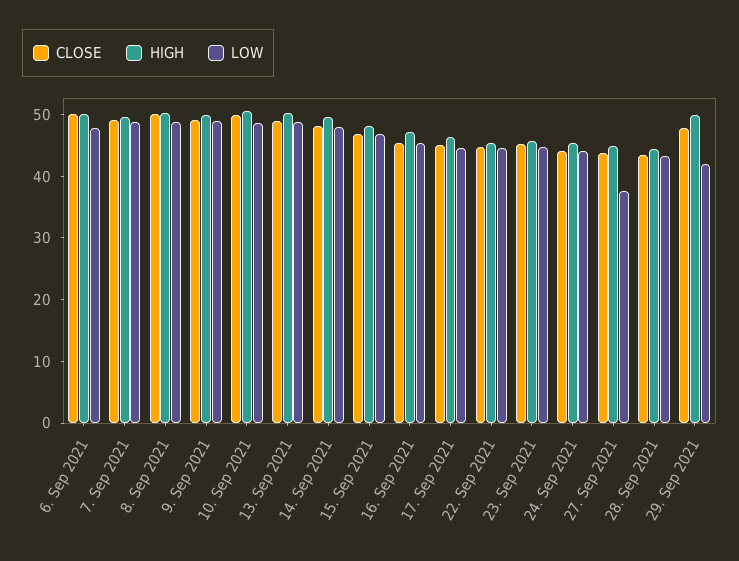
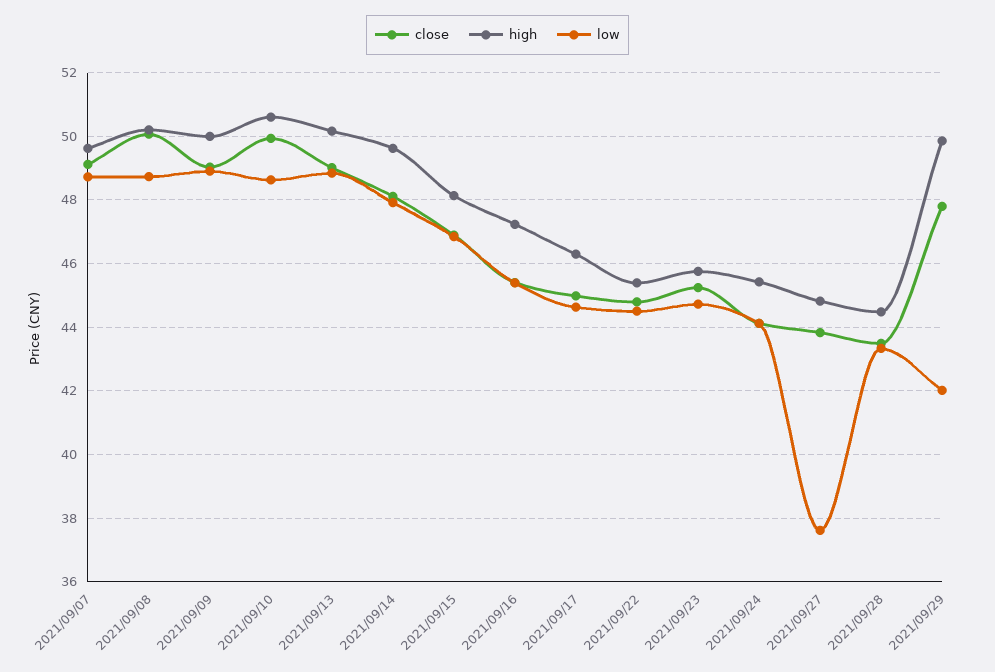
  {
    "CLOSE": {
-     "6. Sep 2021": 50,
      "7. Sep 2021": 49.2,
      "8. Sep 2021": 50,
      "9. Sep 2021": 49,
      "10. Sep 2021": 50,
      "13. Sep 2021": 49,
      "14. Sep 2021": 48.2,
      "15. Sep 2021": 46.8,
      "16. Sep 2021": 45.4,
      "17. Sep 2021": 45,
      "22. Sep 2021": 44.8,
      "23. Sep 2021": 45.2,
      "24. Sep 2021": 44.2,
      "27. Sep 2021": 43.8,
      "28. Sep 2021": 43.4,
      "29. Sep 2021": 47.8
    },
    "HIGH": {
-     "6. Sep 2021": 50,
      "7. Sep 2021": 49.6,
      "8. Sep 2021": 50.2,
      "9. Sep 2021": 50,
      "10. Sep 2021": 50.6,
      "13. Sep 2021": 50.2,
      "14. Sep 2021": 49.6,
      "15. Sep 2021": 48.2,
      "16. Sep 2021": 47.2,
      "17. Sep 2021": 46.2,
      "22. Sep 2021": 45.4,
      "23. Sep 2021": 45.8,
      "24. Sep 2021": 45.4,
      "27. Sep 2021": 44.8,
      "28. Sep 2021": 44.4,
      "29. Sep 2021": 49.8
    },
    "LOW": {
-     "6. Sep 2021": 48,
      "7. Sep 2021": 48.8,
      "8. Sep 2021": 48.8,
      "9. Sep 2021": 49,
      "10. Sep 2021": 48.6,
      "13. Sep 2021": 48.8,
      "14. Sep 2021": 48,
      "15. Sep 2021": 46.8,
      "16. Sep 2021": 45.4,
      "17. Sep 2021": 44.6,
      "22. Sep 2021": 44.6,
      "23. Sep 2021": 44.8,
      "24. Sep 2021": 44.2,
      "27. Sep 2021": 37.6,
      "28. Sep 2021": 43.4,
      "29. Sep 2021": 42
    }
  }

